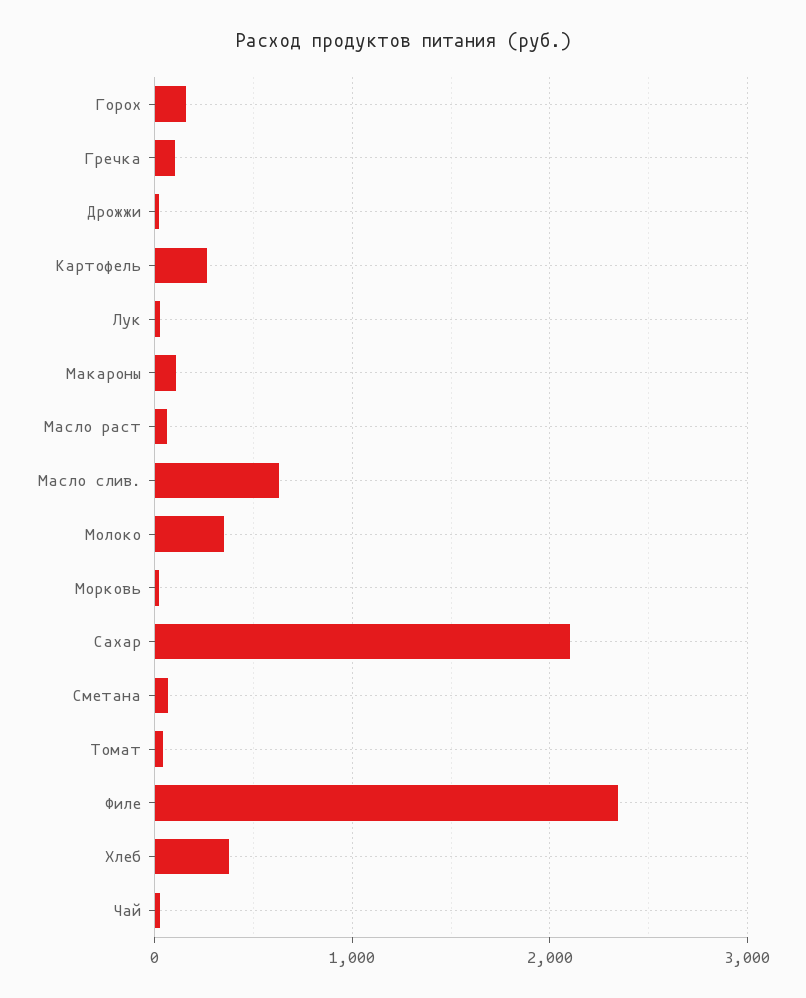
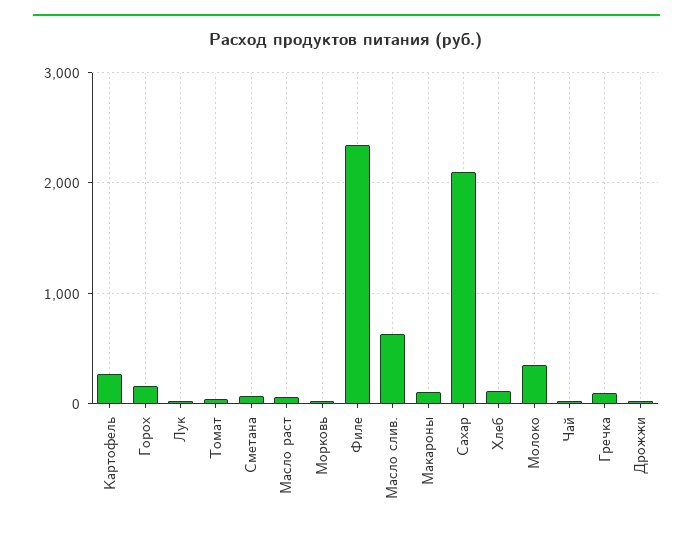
  {
    "Горох": 200,
    "Гречка": 100,
    "Дрожжи": 0,
    "Картофель": 300,
    "Лук": 0,
    "Макароны": 100,
    "Масло раст": 100,
    "Масло слив.": 600,
    "Молоко": 400,
    "Морковь": 0,
    "Сахар": 2100,
    "Сметана": 100,
    "Томат": 0,
    "Филе": 2300,
-   "Хлеб": 400,
+   "Хлеб": 100,
    "Чай": 0
  }

